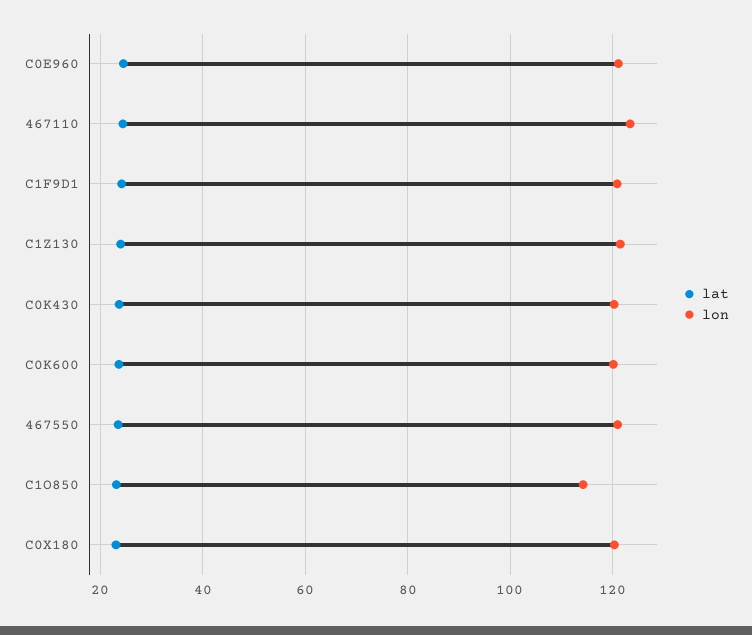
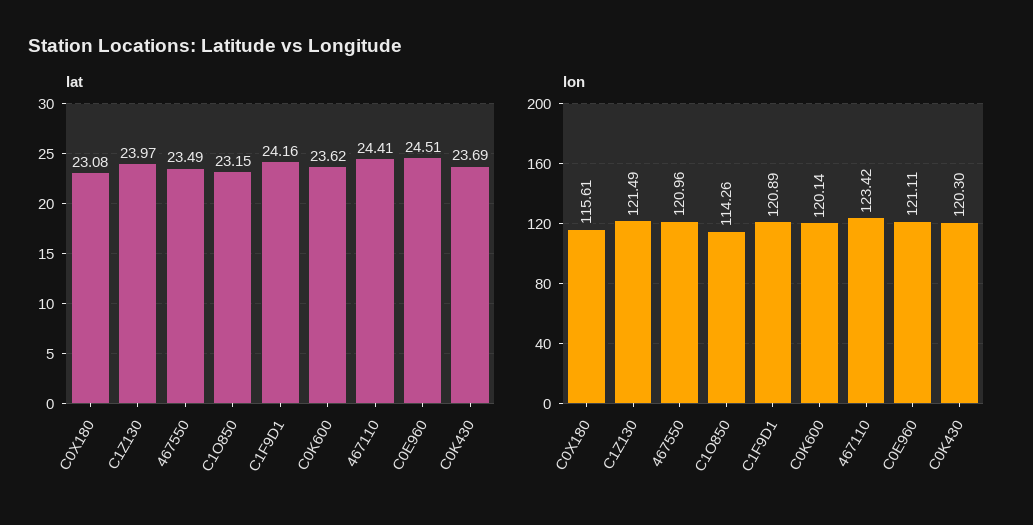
  {
    "lat": {
      "C0E960": 24.51,
      "467110": 24.41,
      "C1F9D1": 24.16,
      "C1Z130": 23.97,
      "C0K430": 23.69,
      "C0K600": 23.62,
      "467550": 23.49,
      "C1O850": 23.15,
      "C0X180": 23.08
    },
    "lon": {
      "C0E960": 121.11,
      "467110": 123.42,
      "C1F9D1": 120.89,
      "C1Z130": 121.49,
      "C0K430": 120.3,
      "C0K600": 120.14,
      "467550": 120.96,
      "C1O850": 114.26,
-     "C0X180": 120
+     "C0X180": 115.61
    }
  }

